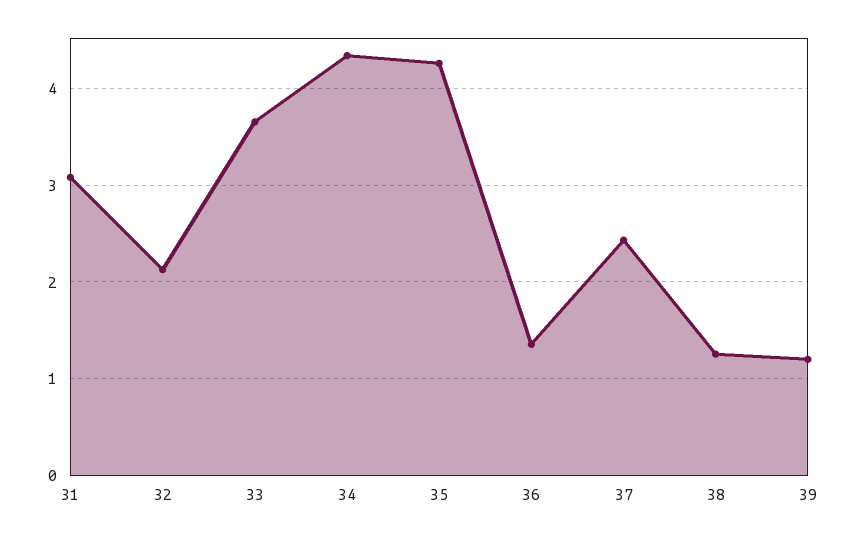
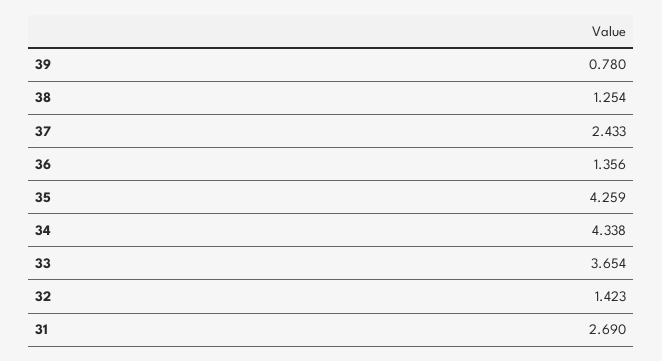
  {
-   "31": 3.1,
+   "31": 2.69,
-   "32": 2.1,
+   "32": 1.423,
    "33": 3.654,
    "34": 4.338,
    "35": 4.259,
    "36": 1.356,
    "37": 2.433,
    "38": 1.254,
-   "39": 1.2
+   "39": 0.78
  }

